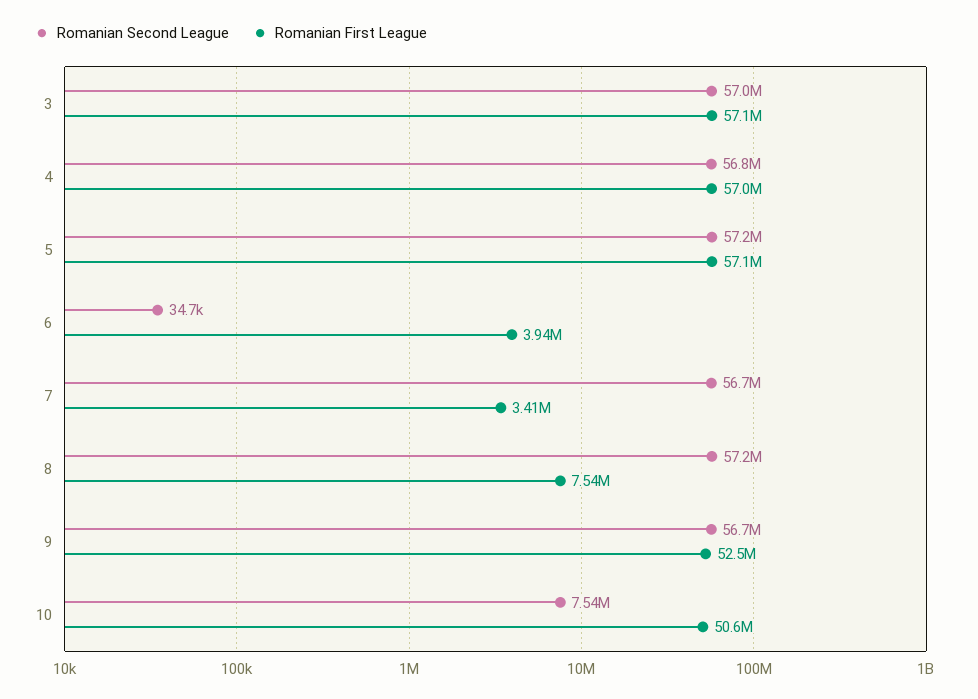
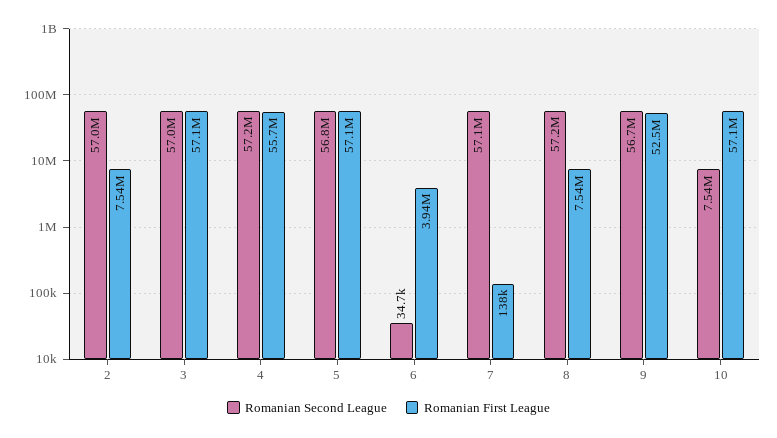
  {
    "Romanian Second League": {
      "3": 57000000,
-     "4": 56800000,
+     "4": 57200000,
-     "5": 57200000,
+     "5": 56800000,
      "6": 34700,
-     "7": 56700000,
+     "7": 57100000,
      "8": 57200000,
      "9": 56700000,
-     "10": 7540000
+     "10": 7540000,
+     "2": 57000000
    },
    "Romanian First League": {
      "3": 57100000,
-     "4": 57000000,
+     "4": 55700000,
      "5": 57100000,
      "6": 3940000,
-     "7": 3410000,
+     "7": 138000,
      "8": 7540000,
      "9": 52500000,
-     "10": 50600000
+     "10": 57100000,
+     "2": 7540000
    }
  }

